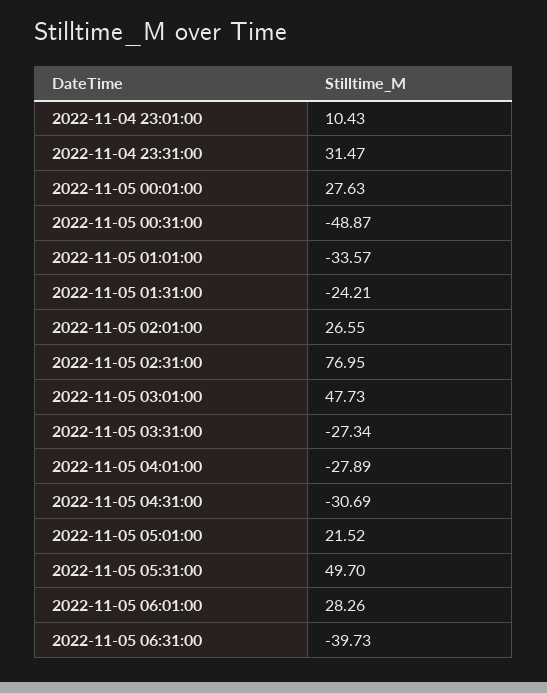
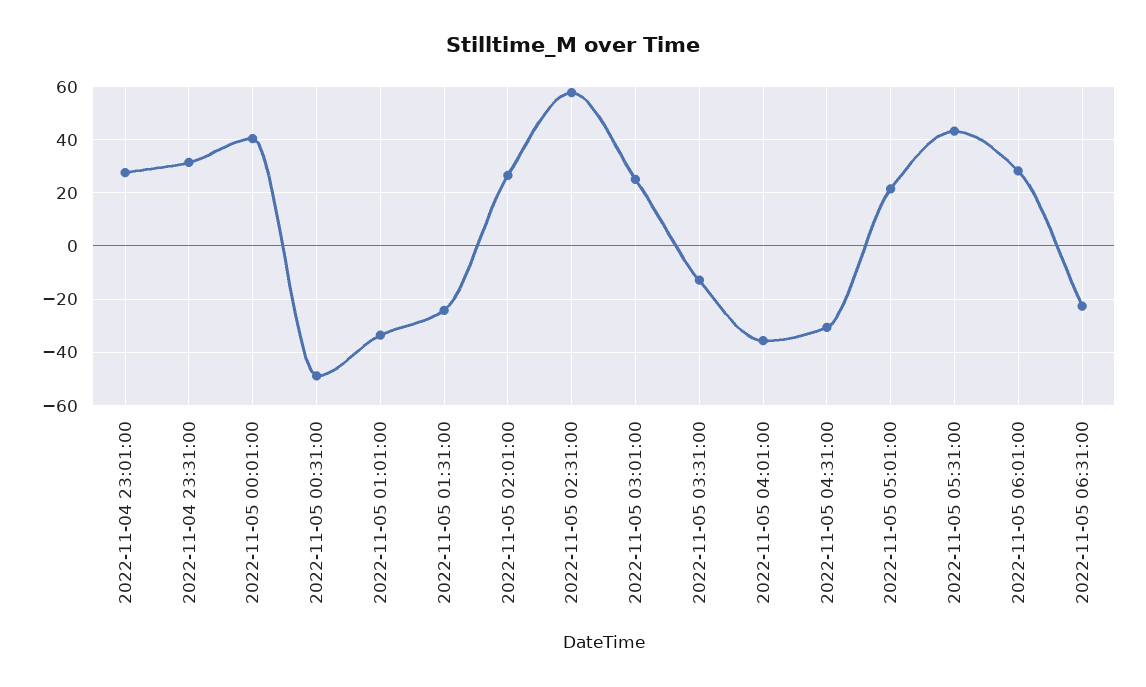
  {
-   "2022-11-04 23:01:00": 10.43,
+   "2022-11-04 23:01:00": 27.5,
    "2022-11-04 23:31:00": 31.47,
-   "2022-11-05 00:01:00": 27.63,
+   "2022-11-05 00:01:00": 40,
    "2022-11-05 00:31:00": -48.87,
    "2022-11-05 01:01:00": -33.57,
    "2022-11-05 01:31:00": -24.21,
    "2022-11-05 02:01:00": 26.55,
-   "2022-11-05 02:31:00": 76.95,
+   "2022-11-05 02:31:00": 57.5,
-   "2022-11-05 03:01:00": 47.73,
+   "2022-11-05 03:01:00": 25,
-   "2022-11-05 03:31:00": -27.34,
+   "2022-11-05 03:31:00": -12.5,
-   "2022-11-05 04:01:00": -27.89,
+   "2022-11-05 04:01:00": -35,
    "2022-11-05 04:31:00": -30.69,
    "2022-11-05 05:01:00": 21.52,
-   "2022-11-05 05:31:00": 49.7,
+   "2022-11-05 05:31:00": 42.5,
    "2022-11-05 06:01:00": 28.26,
-   "2022-11-05 06:31:00": -39.73
+   "2022-11-05 06:31:00": -22.5
  }

